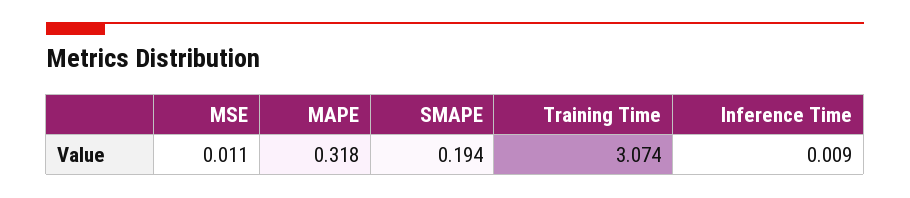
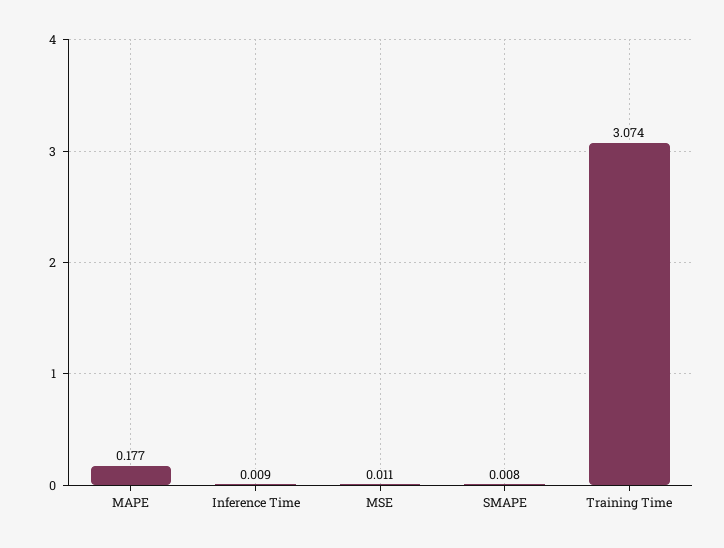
  {
    "MSE": 0.011,
-   "MAPE": 0.318,
+   "MAPE": 0.177,
-   "SMAPE": 0.194,
+   "SMAPE": 0.008,
    "Training Time": 3.074,
    "Inference Time": 0.009
  }

